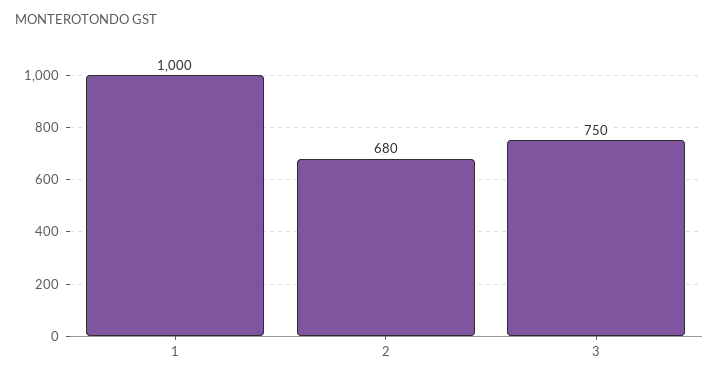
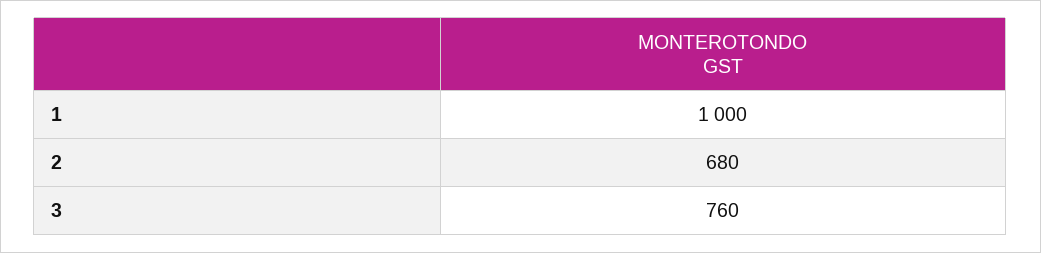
  {
    "1": 1000,
    "2": 680,
-   "3": 750
+   "3": 760
  }

